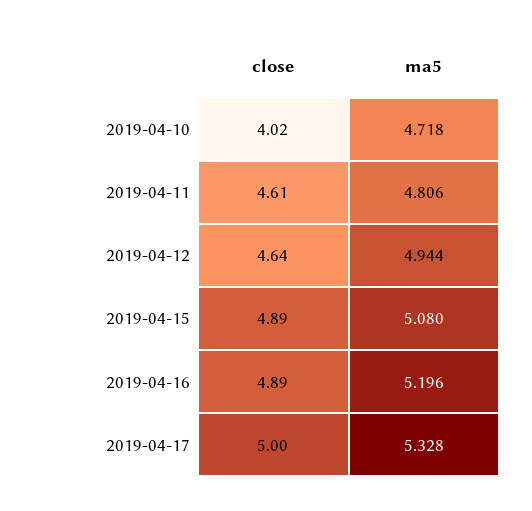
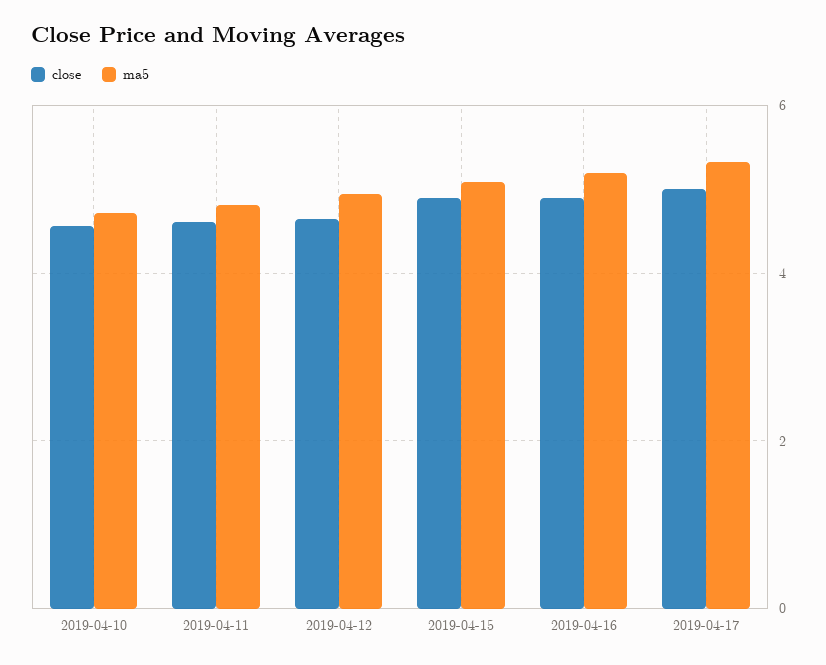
  {
    "close": {
-     "2019-04-10": 4.02,
+     "2019-04-10": 4.6,
      "2019-04-11": 4.61,
      "2019-04-12": 4.64,
      "2019-04-15": 4.89,
      "2019-04-16": 4.89,
      "2019-04-17": 5
    },
    "ma5": {
      "2019-04-10": 4.718,
      "2019-04-11": 4.806,
      "2019-04-12": 4.944,
      "2019-04-15": 5.08,
      "2019-04-16": 5.196,
      "2019-04-17": 5.328
    }
  }

